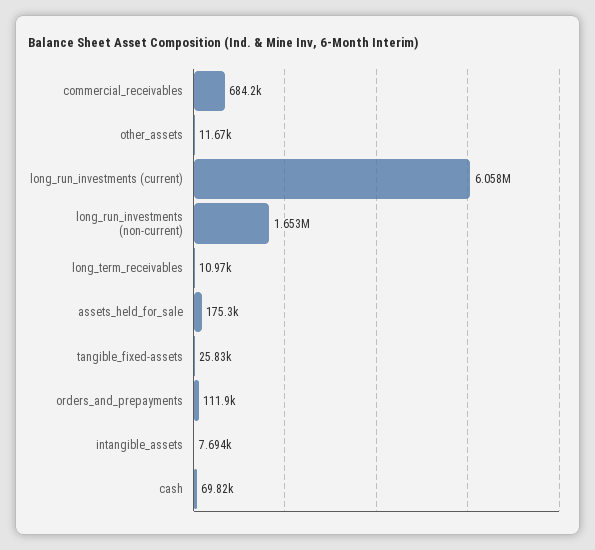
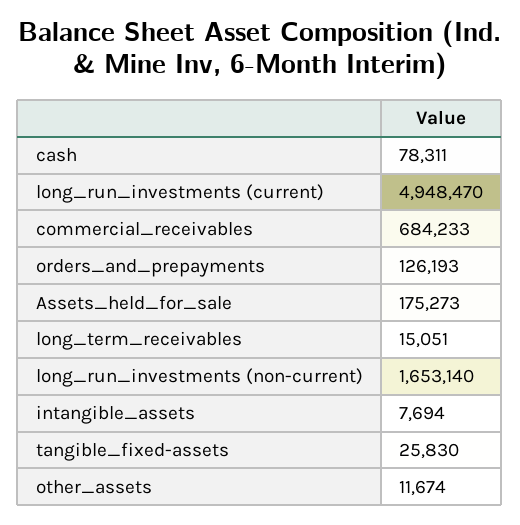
  {
    "commercial_receivables": 684233,
    "other_assets": 11674,
-   "long_run_investments (current)": 6058000,
+   "long_run_investments (current)": 4948470,
    "long_run_investments (non-current)": 1653140,
-   "long_term_receivables": 10970,
+   "long_term_receivables": 15051,
    "assets_held_for_sale": 175273,
    "tangible_fixed-assets": 25830,
-   "orders_and_prepayments": 111900,
+   "orders_and_prepayments": 126193,
    "intangible_assets": 7694,
-   "cash": 69820
+   "cash": 78311
  }

